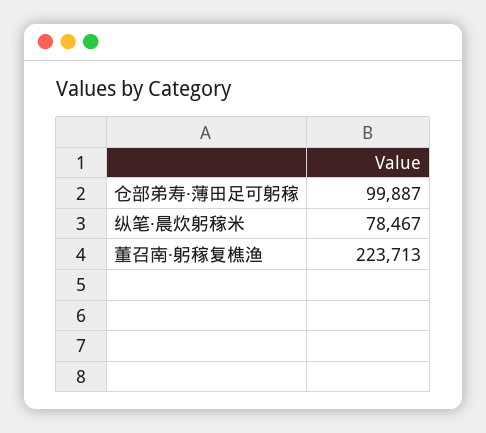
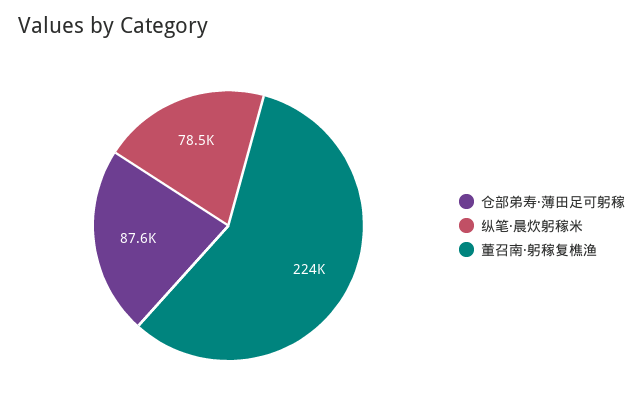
  {
-   "仓部弟寿·薄田足可躬稼": 99887,
+   "仓部弟寿·薄田足可躬稼": 87600,
    "纵笔·晨炊躬稼米": 78467,
    "董召南·躬稼复樵渔": 223713
  }

